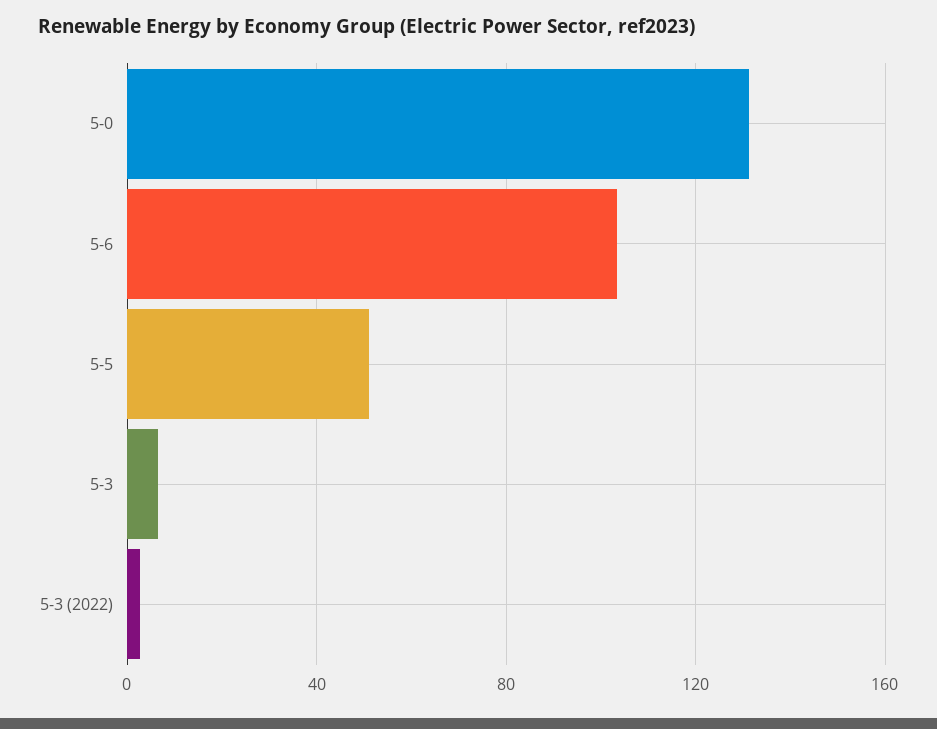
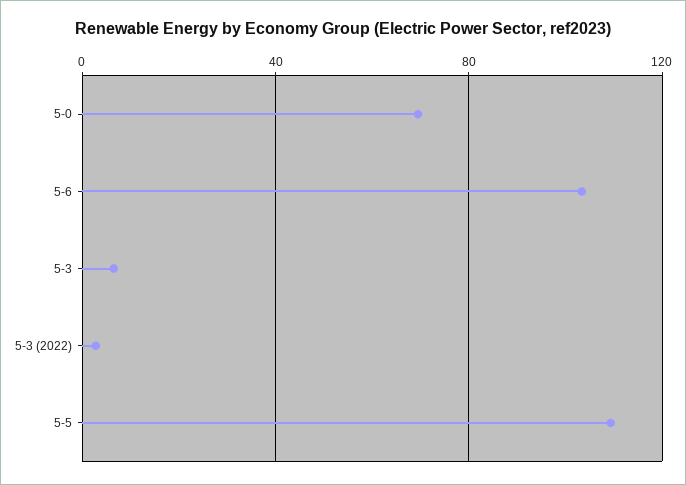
  {
-   "5-0": 130,
+   "5-0": 70,
    "5-6": 105,
-   "5-5": 50,
+   "5-5": 110,
    "5-3": 5,
    "5-3 (2022)": 5
  }

